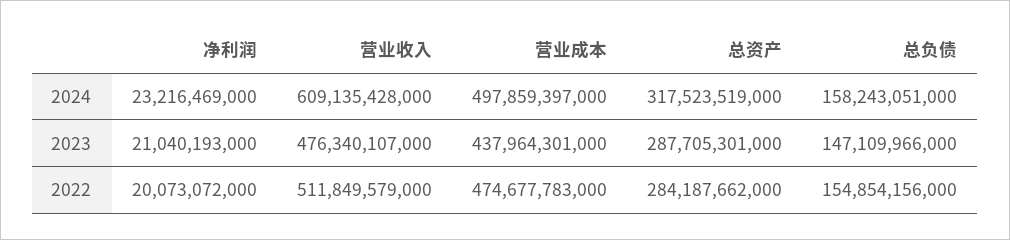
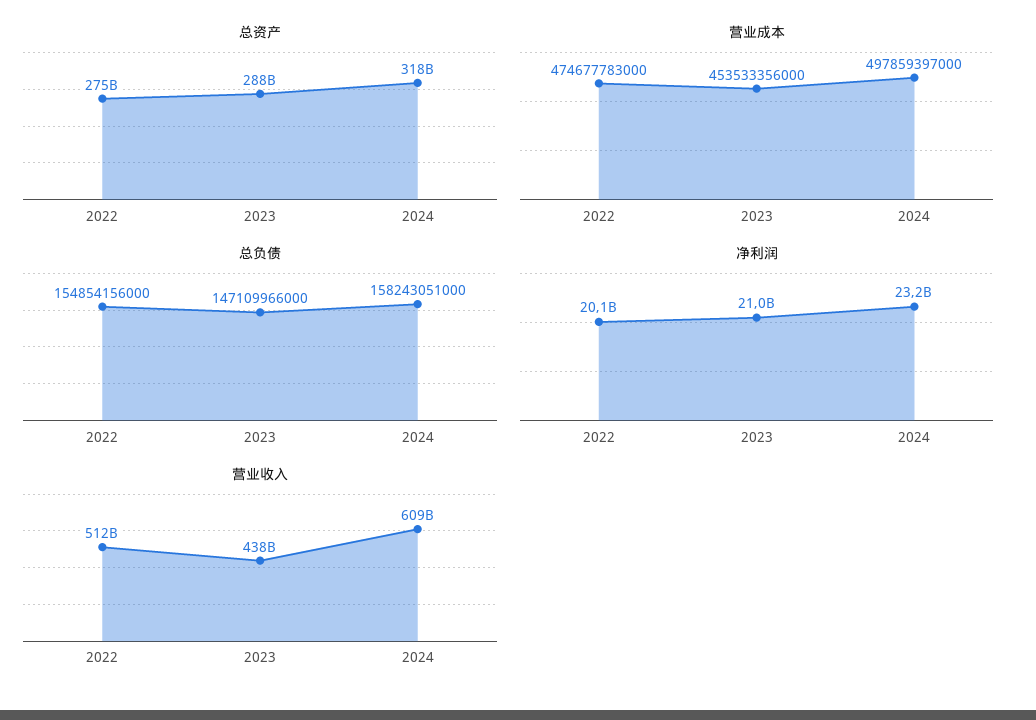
  {
    "净利润": {
      "2024": 23216469000,
      "2023": 21040193000,
      "2022": 20073072000
    },
    "营业收入": {
      "2024": 609135428000,
-     "2023": 476340107000,
+     "2023": 438000000000,
      "2022": 511849579000
    },
    "营业成本": {
      "2024": 497859397000,
-     "2023": 437964301000,
+     "2023": 453533356000,
      "2022": 474677783000
    },
    "总资产": {
      "2024": 317523519000,
      "2023": 287705301000,
-     "2022": 284187662000
+     "2022": 275000000000
    },
    "总负债": {
      "2024": 158243051000,
      "2023": 147109966000,
      "2022": 154854156000
    }
  }

